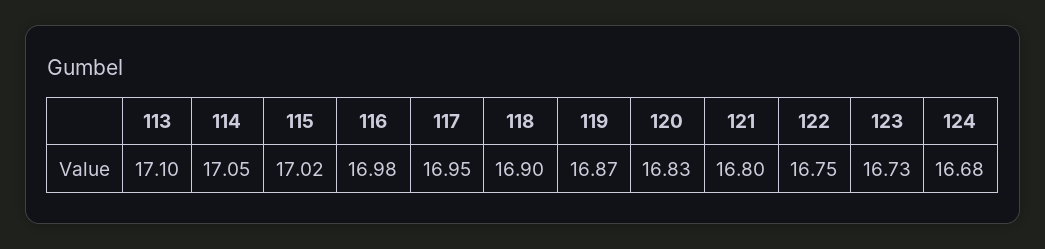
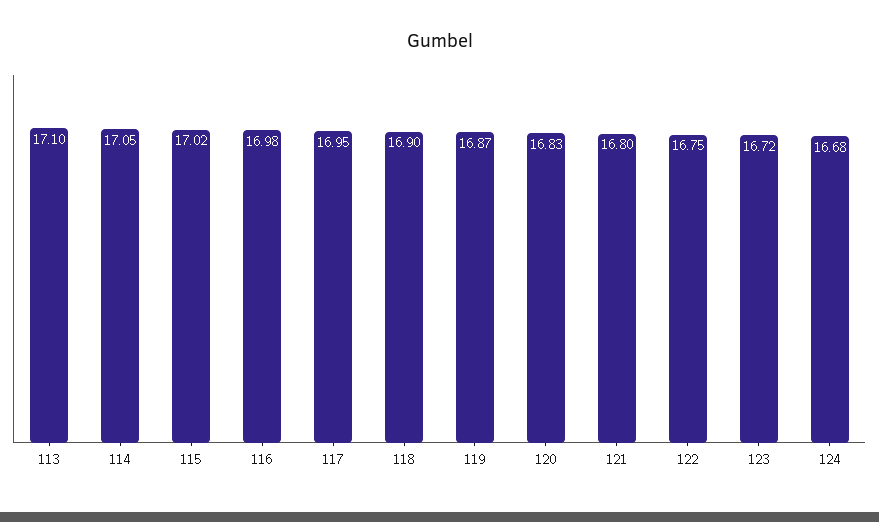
  {
    "113": 17.1,
    "114": 17.05,
    "115": 17.02,
    "116": 16.98,
    "117": 16.95,
    "118": 16.9,
    "119": 16.87,
    "120": 16.83,
    "121": 16.8,
    "122": 16.75,
-   "123": 16.73,
+   "123": 16.72,
    "124": 16.68
  }

